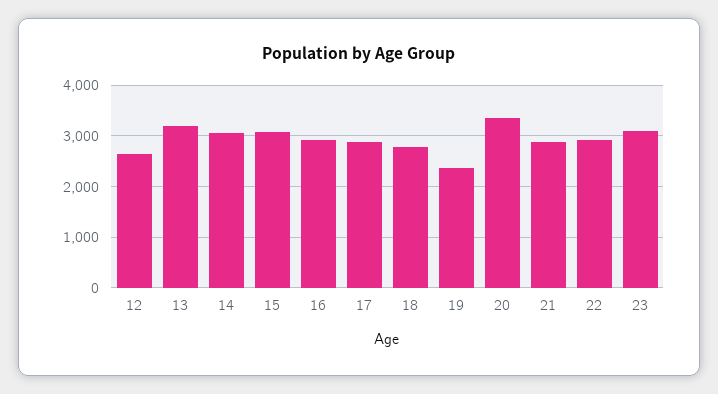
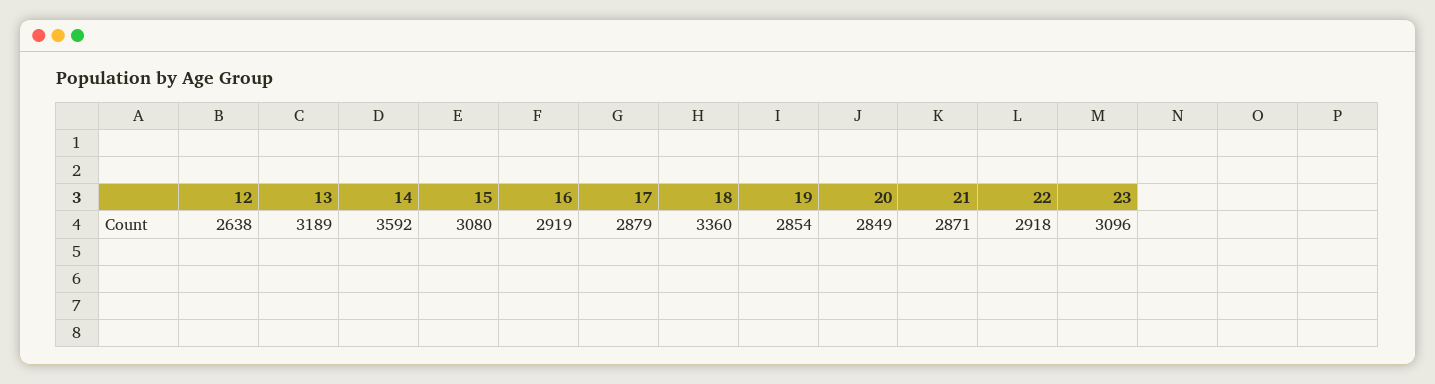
  {
    "12": 2638,
    "13": 3189,
-   "14": 3000,
+   "14": 3592,
    "15": 3080,
    "16": 2919,
    "17": 2879,
-   "18": 2800,
+   "18": 3360,
-   "19": 2400,
+   "19": 2854,
-   "20": 3400,
+   "20": 2849,
    "21": 2871,
    "22": 2918,
    "23": 3096
  }

